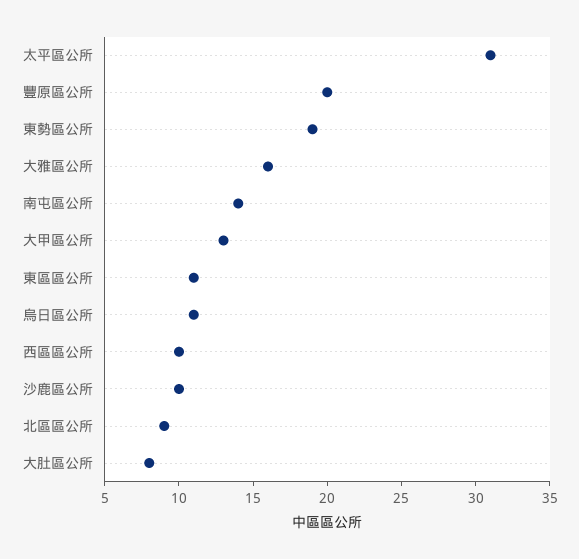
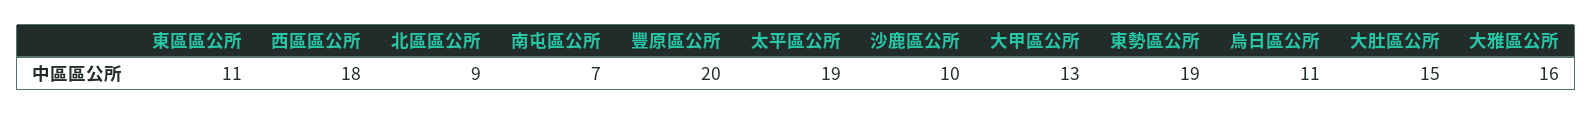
  {
-   "太平區公所": 31,
+   "太平區公所": 19,
    "豐原區公所": 20,
    "東勢區公所": 19,
    "大雅區公所": 16,
-   "南屯區公所": 14,
+   "南屯區公所": 7,
    "大甲區公所": 13,
    "東區區公所": 11,
    "烏日區公所": 11,
-   "西區區公所": 10,
+   "西區區公所": 18,
    "沙鹿區公所": 10,
    "北區區公所": 9,
-   "大肚區公所": 8
+   "大肚區公所": 15
  }

